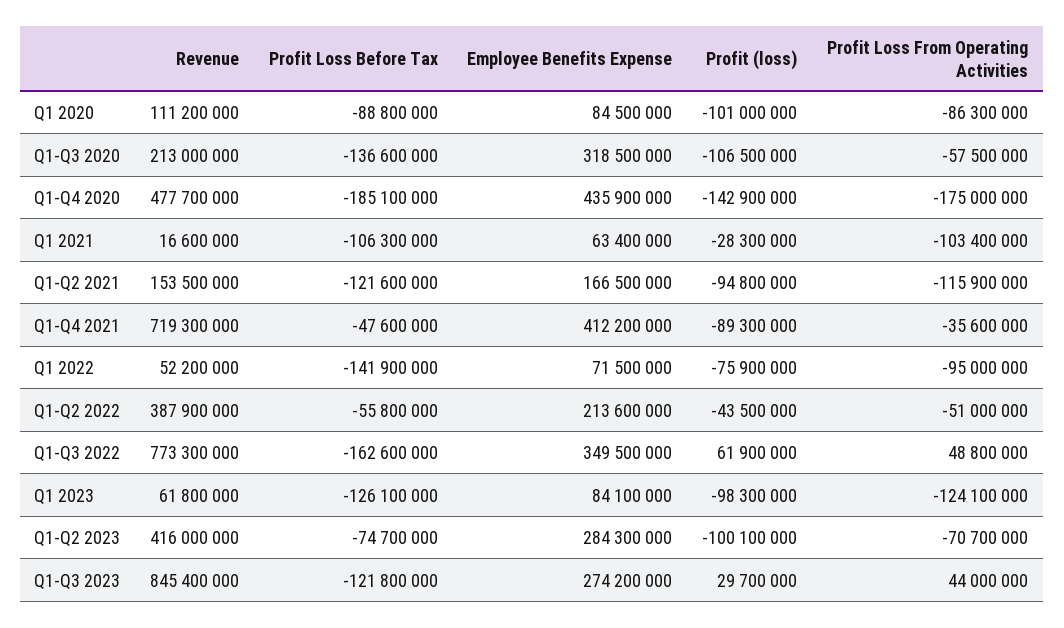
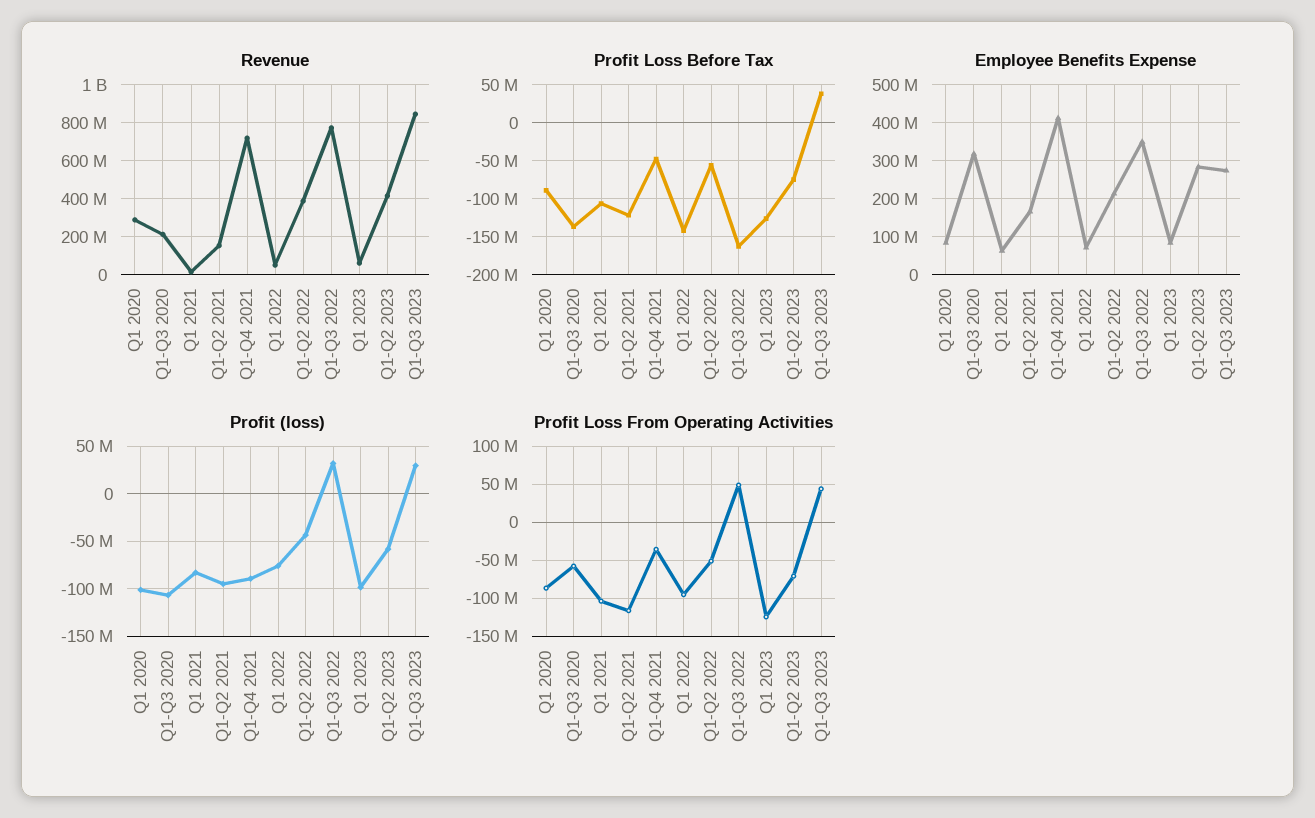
  {
    "Revenue": {
-     "Q1 2020": 111200000,
+     "Q1 2020": 300000000,
      "Q1-Q3 2020": 213000000,
-     "Q1-Q4 2020": 477700000,
      "Q1 2021": 16600000,
      "Q1-Q2 2021": 153500000,
      "Q1-Q4 2021": 719300000,
      "Q1 2022": 52200000,
      "Q1-Q2 2022": 387900000,
      "Q1-Q3 2022": 773300000,
      "Q1 2023": 61800000,
      "Q1-Q2 2023": 416000000,
      "Q1-Q3 2023": 845400000
    },
    "Profit Loss Before Tax": {
      "Q1 2020": -88800000,
      "Q1-Q3 2020": -136600000,
-     "Q1-Q4 2020": -185100000,
      "Q1 2021": -106300000,
      "Q1-Q2 2021": -121600000,
      "Q1-Q4 2021": -47600000,
      "Q1 2022": -141900000,
      "Q1-Q2 2022": -55800000,
      "Q1-Q3 2022": -162600000,
      "Q1 2023": -126100000,
      "Q1-Q2 2023": -74700000,
-     "Q1-Q3 2023": -121800000
+     "Q1-Q3 2023": 40000000
    },
    "Employee Benefits Expense": {
      "Q1 2020": 84500000,
      "Q1-Q3 2020": 318500000,
-     "Q1-Q4 2020": 435900000,
      "Q1 2021": 63400000,
      "Q1-Q2 2021": 166500000,
      "Q1-Q4 2021": 412200000,
      "Q1 2022": 71500000,
      "Q1-Q2 2022": 213600000,
      "Q1-Q3 2022": 349500000,
      "Q1 2023": 84100000,
      "Q1-Q2 2023": 284300000,
      "Q1-Q3 2023": 274200000
    },
    "Profit (loss)": {
      "Q1 2020": -101000000,
      "Q1-Q3 2020": -106500000,
-     "Q1-Q4 2020": -142900000,
-     "Q1 2021": -28300000,
+     "Q1 2021": -80000000,
      "Q1-Q2 2021": -94800000,
      "Q1-Q4 2021": -89300000,
      "Q1 2022": -75900000,
      "Q1-Q2 2022": -43500000,
-     "Q1-Q3 2022": 61900000,
+     "Q1-Q3 2022": 30000000,
      "Q1 2023": -98300000,
-     "Q1-Q2 2023": -100100000,
+     "Q1-Q2 2023": -60000000,
      "Q1-Q3 2023": 29700000
    },
    "Profit Loss From Operating Activities": {
      "Q1 2020": -86300000,
      "Q1-Q3 2020": -57500000,
-     "Q1-Q4 2020": -175000000,
      "Q1 2021": -103400000,
      "Q1-Q2 2021": -115900000,
      "Q1-Q4 2021": -35600000,
      "Q1 2022": -95000000,
      "Q1-Q2 2022": -51000000,
      "Q1-Q3 2022": 48800000,
      "Q1 2023": -124100000,
      "Q1-Q2 2023": -70700000,
      "Q1-Q3 2023": 44000000
    }
  }

